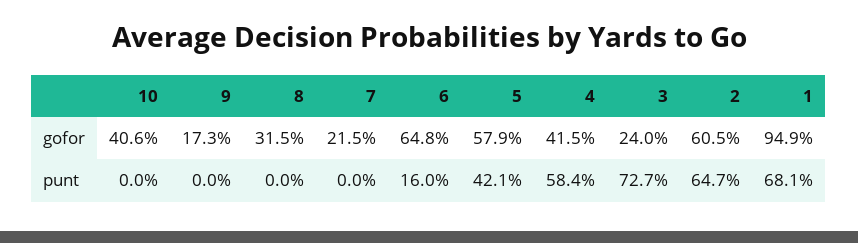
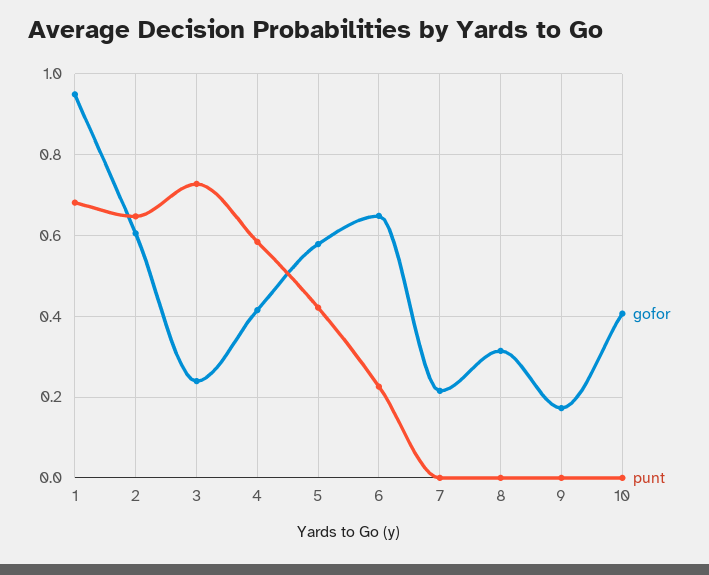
  {
    "gofor": {
      "10": 0.406,
      "9": 0.173,
      "8": 0.315,
      "7": 0.215,
      "6": 0.648,
      "5": 0.579,
      "4": 0.415,
      "3": 0.24,
      "2": 0.605,
      "1": 0.949
    },
    "punt": {
      "10": 0,
      "9": 0,
      "8": 0,
      "7": 0,
-     "6": 0.16,
+     "6": 0.22,
      "5": 0.421,
      "4": 0.584,
      "3": 0.727,
      "2": 0.647,
      "1": 0.681
    }
  }

